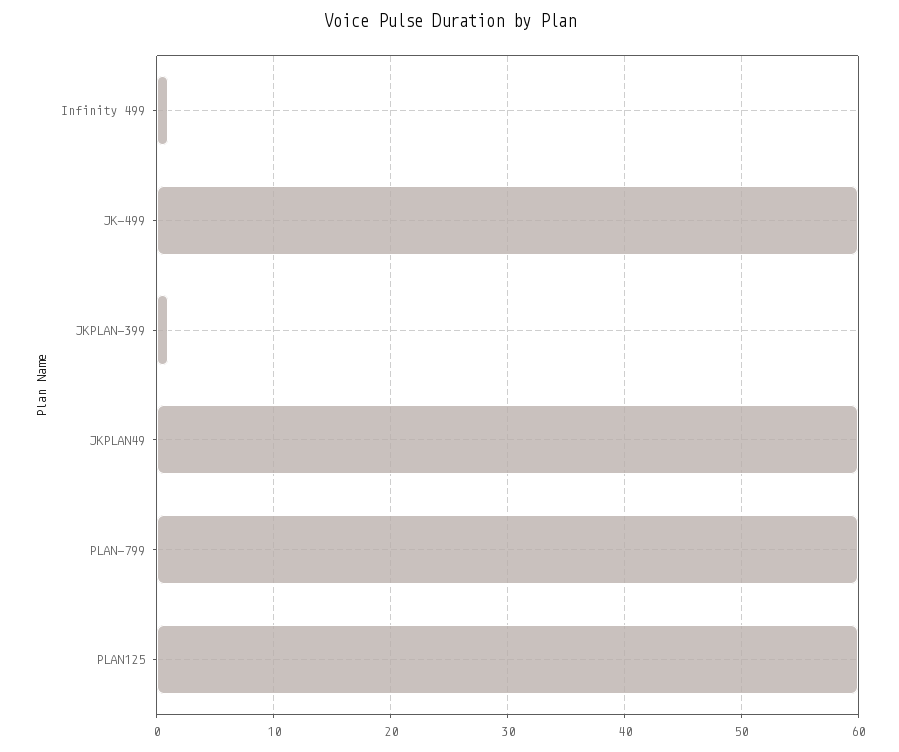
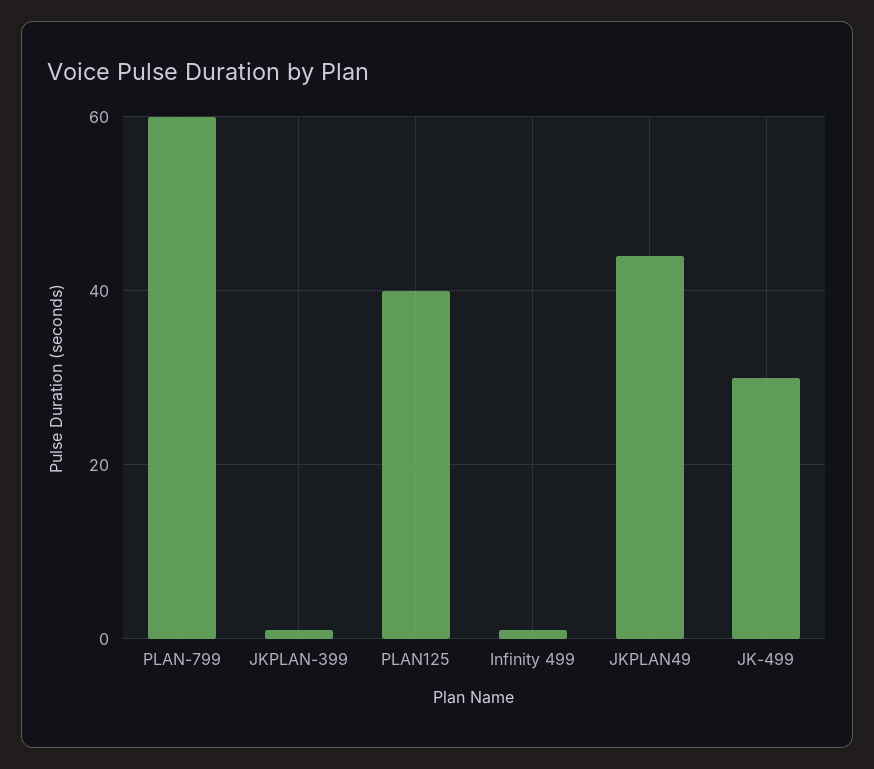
  {
    "Infinity 499": 1,
-   "JK-499": 60,
+   "JK-499": 30,
    "JKPLAN-399": 1,
-   "JKPLAN49": 60,
+   "JKPLAN49": 45,
    "PLAN-799": 60,
-   "PLAN125": 60
+   "PLAN125": 40
  }

